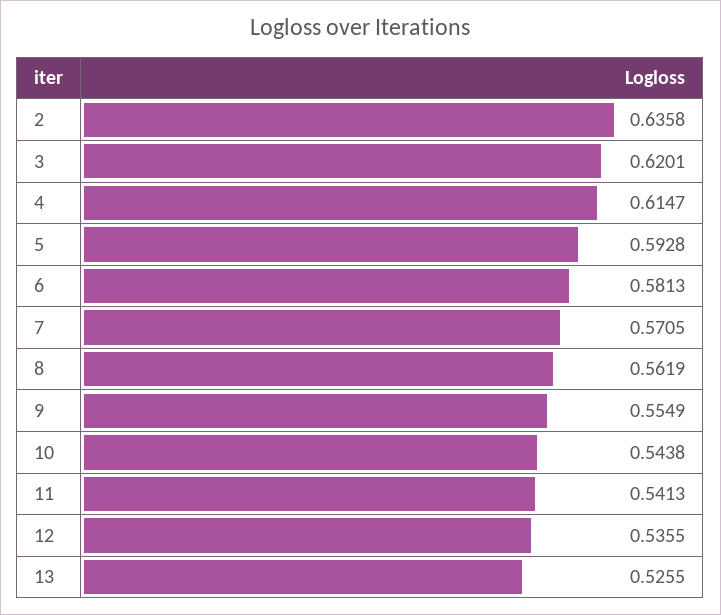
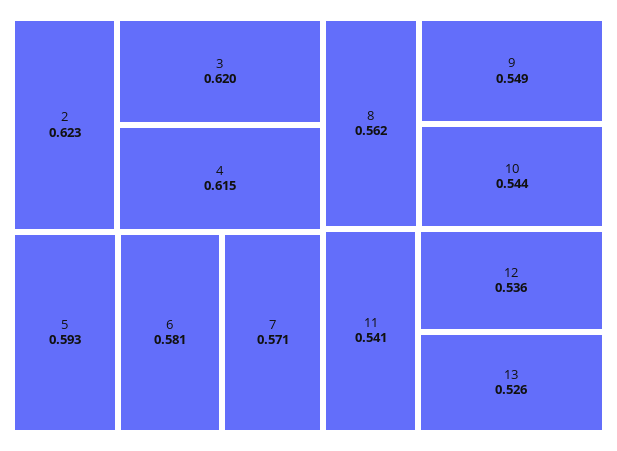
  {
-   "2": 0.6358,
+   "2": 0.623,
    "3": 0.6201,
    "4": 0.6147,
    "5": 0.5928,
    "6": 0.5813,
    "7": 0.5705,
    "8": 0.5619,
-   "9": 0.5549,
+   "9": 0.549,
    "10": 0.5438,
    "11": 0.5413,
    "12": 0.5355,
    "13": 0.5255
  }

